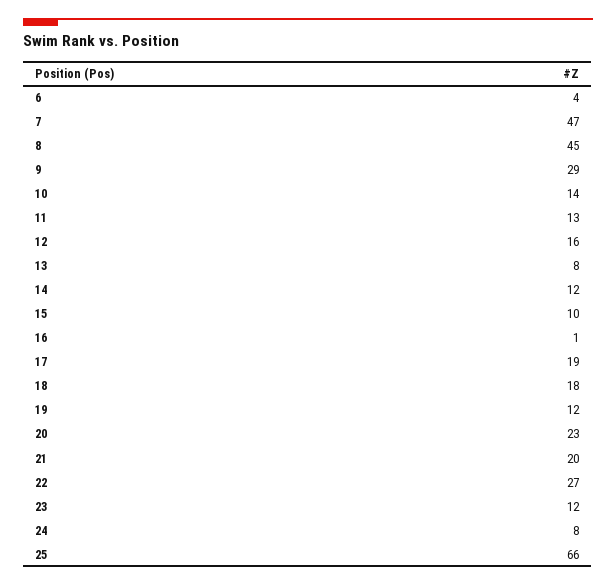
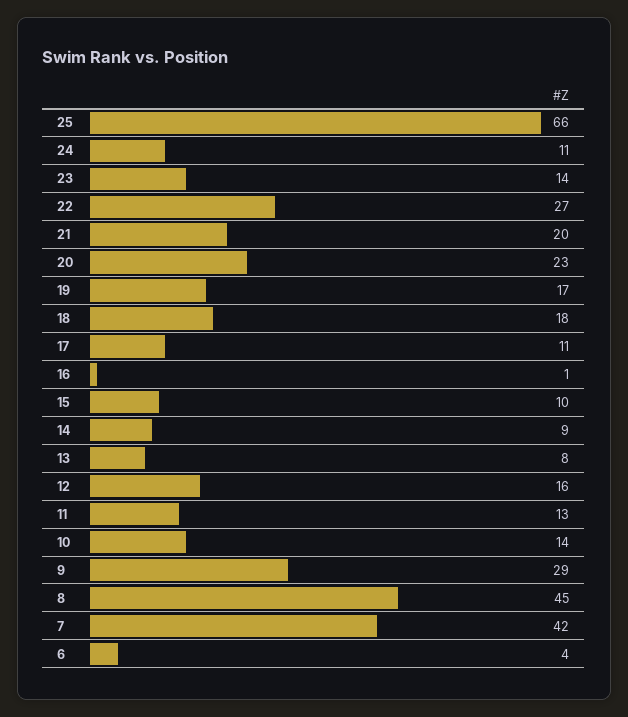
  {
    "6": 4,
-   "7": 47,
+   "7": 42,
    "8": 45,
    "9": 29,
    "10": 14,
    "11": 13,
    "12": 16,
    "13": 8,
-   "14": 12,
+   "14": 9,
    "15": 10,
    "16": 1,
-   "17": 19,
+   "17": 11,
    "18": 18,
-   "19": 12,
+   "19": 17,
    "20": 23,
    "21": 20,
    "22": 27,
-   "23": 12,
+   "23": 14,
-   "24": 8,
+   "24": 11,
    "25": 66
  }

